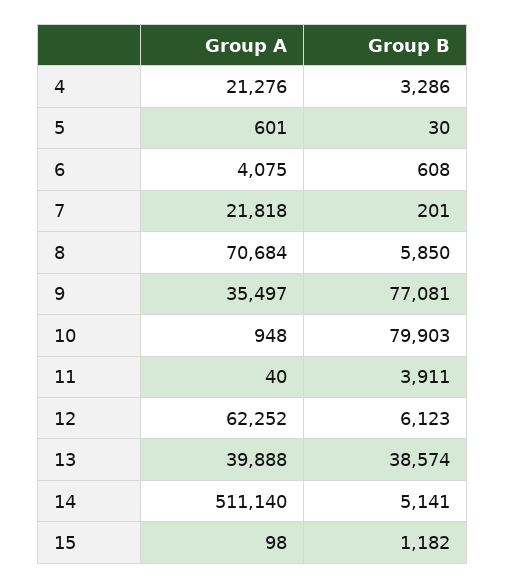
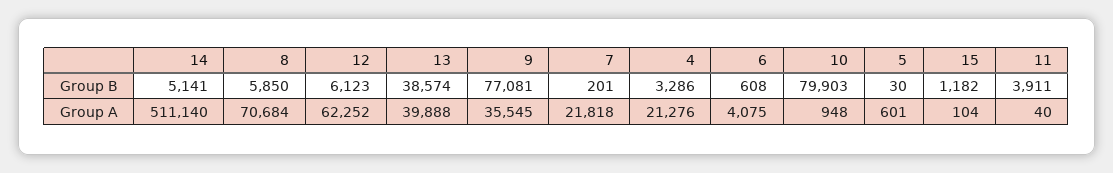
  {
    "Group A": {
      "4": 21276,
      "5": 601,
      "6": 4075,
      "7": 21818,
      "8": 70684,
-     "9": 35497,
+     "9": 35545,
      "10": 948,
      "11": 40,
      "12": 62252,
      "13": 39888,
      "14": 511140,
-     "15": 98
+     "15": 104
    },
    "Group B": {
      "4": 3286,
      "5": 30,
      "6": 608,
      "7": 201,
      "8": 5850,
      "9": 77081,
      "10": 79903,
      "11": 3911,
      "12": 6123,
      "13": 38574,
      "14": 5141,
      "15": 1182
    }
  }

